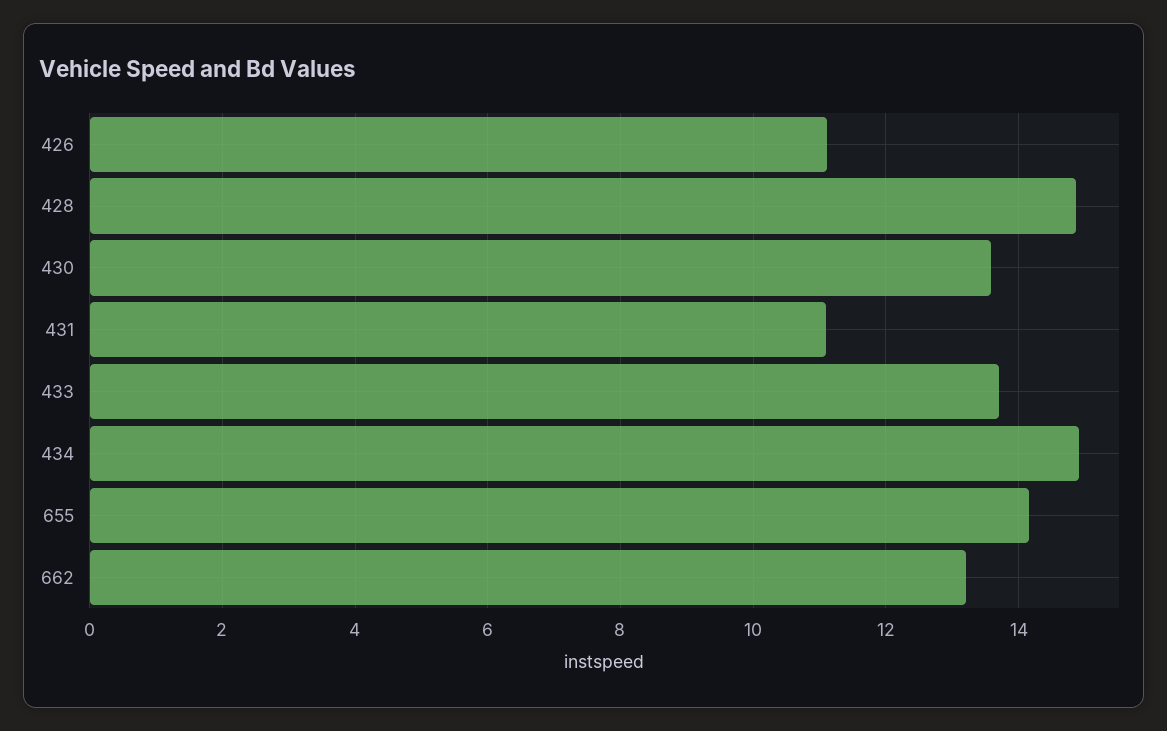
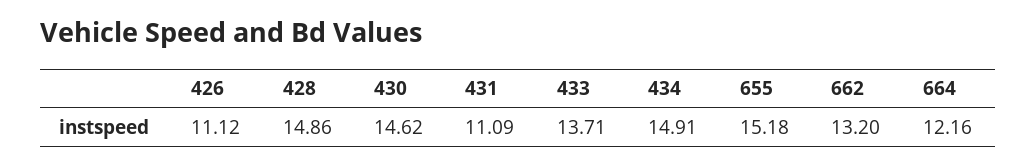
  {
    "426": 11.12,
    "428": 14.86,
-   "430": 13.6,
+   "430": 14.62,
    "431": 11.09,
    "433": 13.71,
    "434": 14.91,
-   "655": 14.2,
+   "655": 15.18,
-   "662": 13.2
+   "662": 13.2,
+   "664": 12.16
  }

